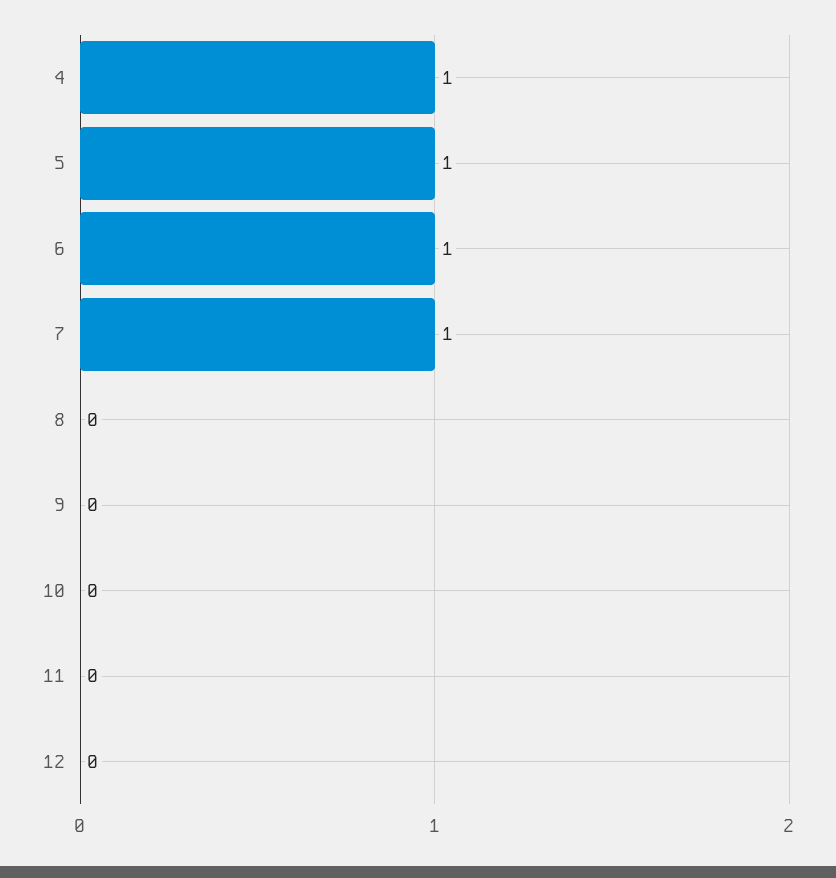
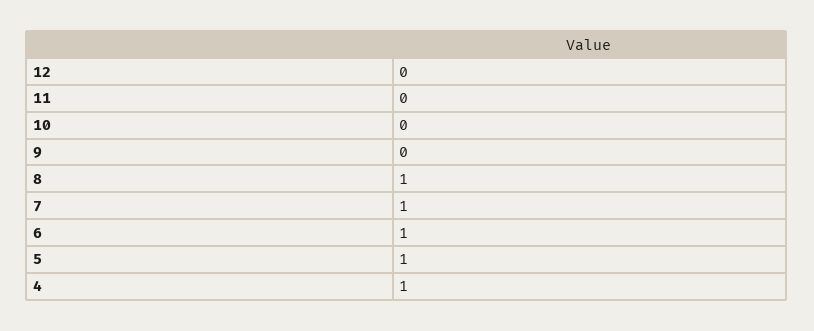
  {
    "4": 1,
    "5": 1,
    "6": 1,
    "7": 1,
-   "8": 0,
+   "8": 1,
    "9": 0,
    "10": 0,
    "11": 0,
    "12": 0
  }

